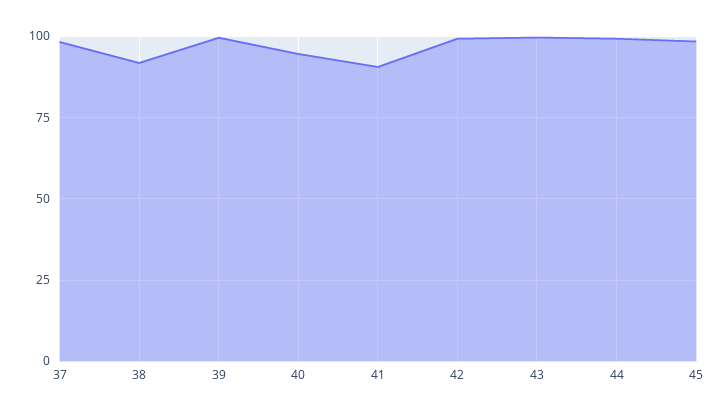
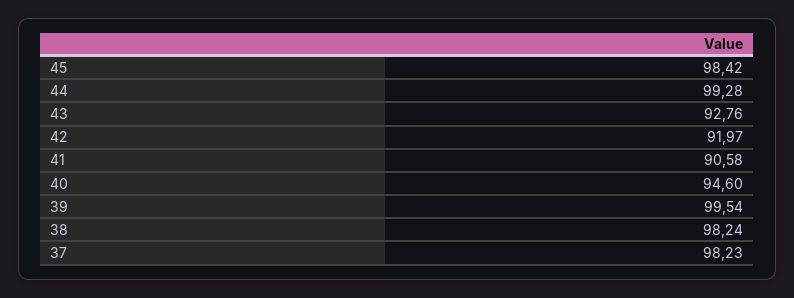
  {
    "37": 98.23,
-   "38": 92.5,
+   "38": 98.24,
    "39": 99.54,
    "40": 94.6,
    "41": 90.58,
-   "42": 100,
+   "42": 91.97,
-   "43": 100,
+   "43": 92.76,
    "44": 99.28,
    "45": 98.42
  }

